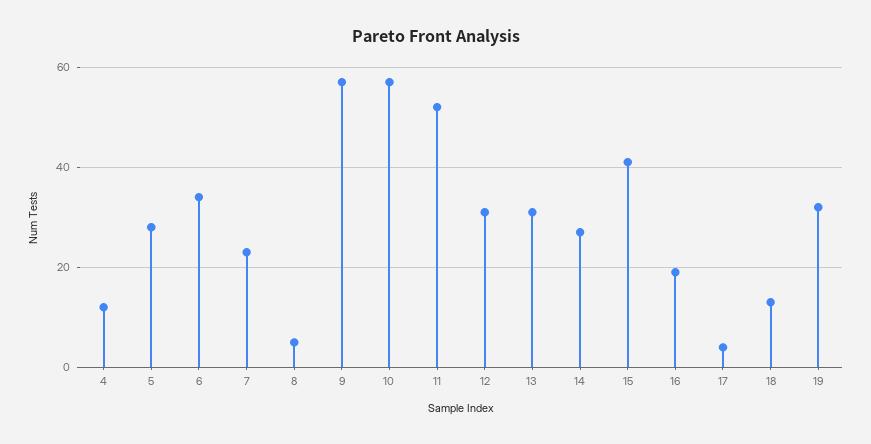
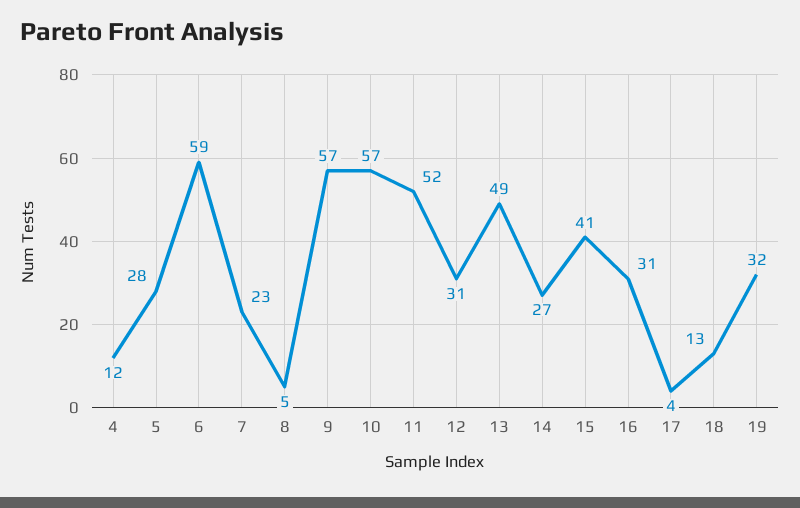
  {
    "4": 12,
    "5": 28,
-   "6": 35,
+   "6": 59,
    "7": 23,
    "8": 5,
    "9": 57,
    "10": 57,
    "11": 52,
    "12": 31,
-   "13": 30,
+   "13": 49,
    "14": 27,
    "15": 41,
-   "16": 20,
+   "16": 31,
    "17": 4,
    "18": 13,
    "19": 32
  }

